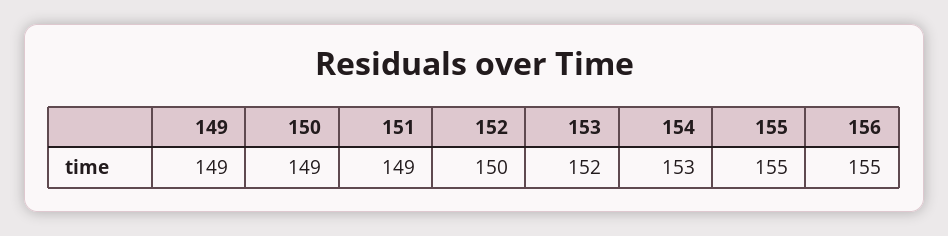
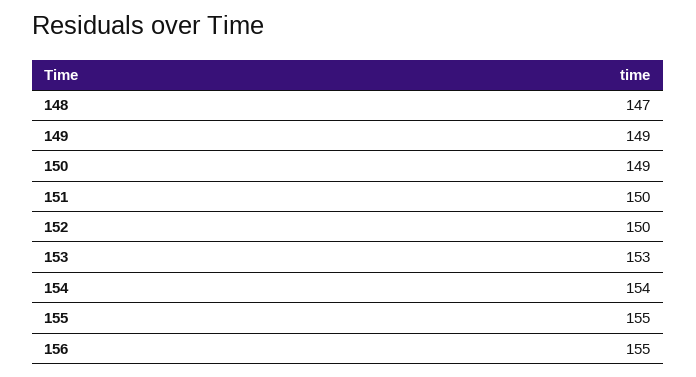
  {
    "149": 149,
    "150": 149,
-   "151": 149,
+   "151": 150,
    "152": 150,
-   "153": 152,
+   "153": 153,
-   "154": 153,
+   "154": 154,
    "155": 155,
-   "156": 155
+   "156": 155,
+   "148": 147
  }

